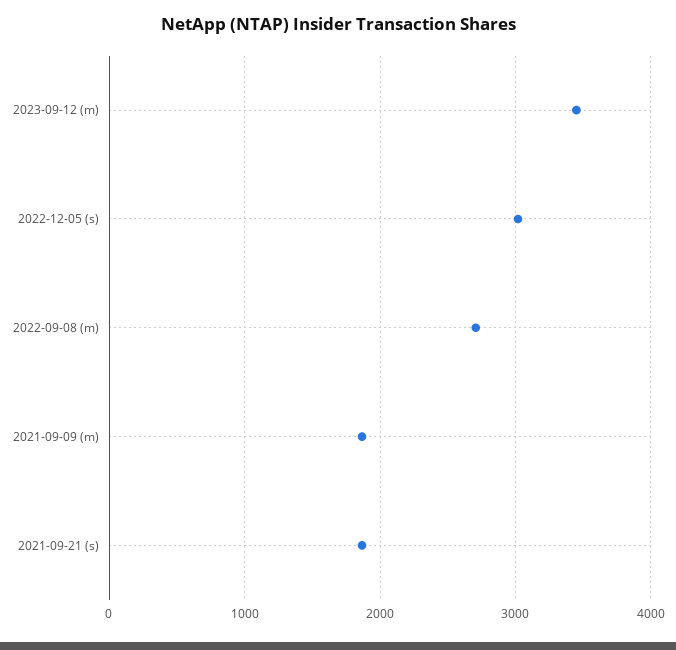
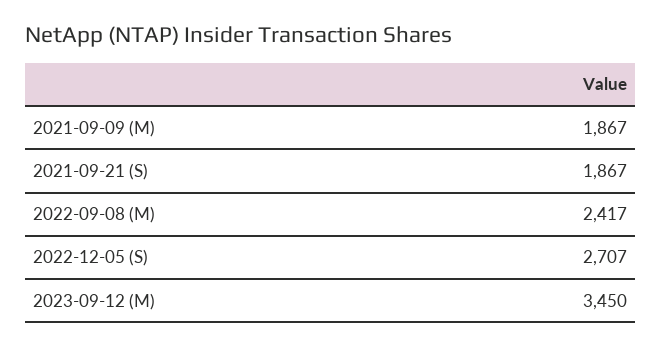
  {
    "2023-09-12 (m)": 3450,
-   "2022-12-05 (s)": 3000,
+   "2022-12-05 (s)": 2707,
-   "2022-09-08 (m)": 2700,
+   "2022-09-08 (m)": 2417,
    "2021-09-09 (m)": 1867,
    "2021-09-21 (s)": 1867
  }

